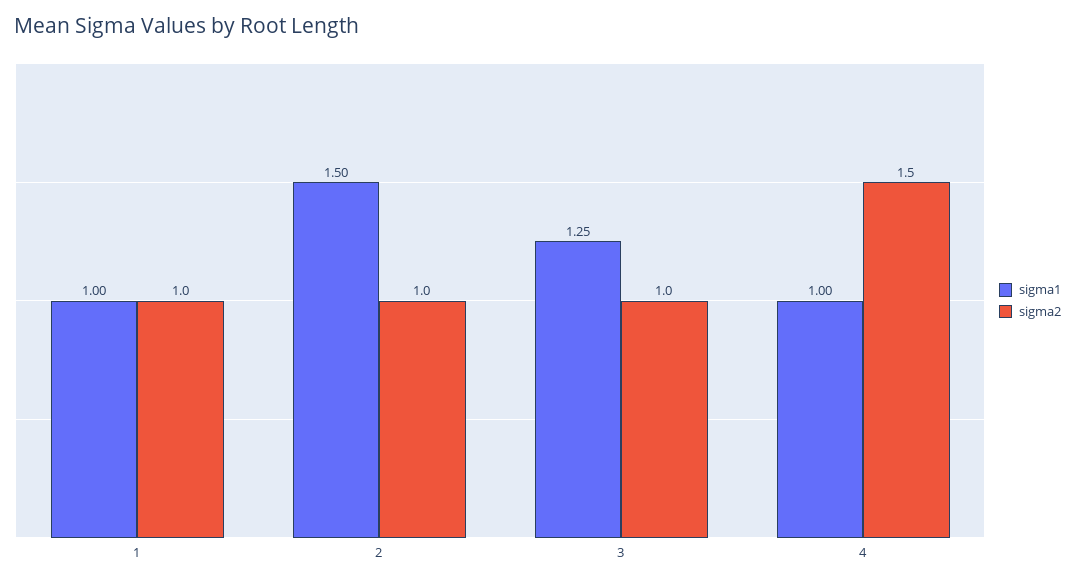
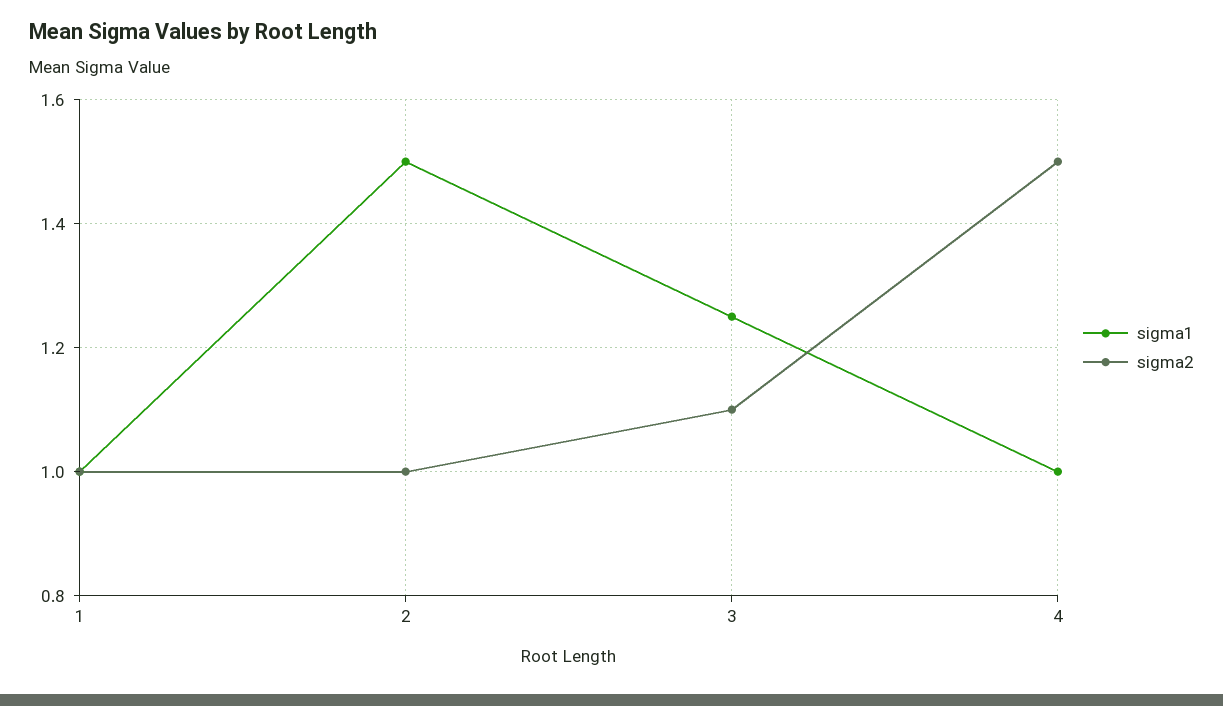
  {
    "sigma1": {
      "1": 1,
      "2": 1.5,
      "3": 1.25,
      "4": 1
    },
    "sigma2": {
      "1": 1,
      "2": 1,
-     "3": 1,
+     "3": 1.1,
      "4": 1.5
    }
  }

